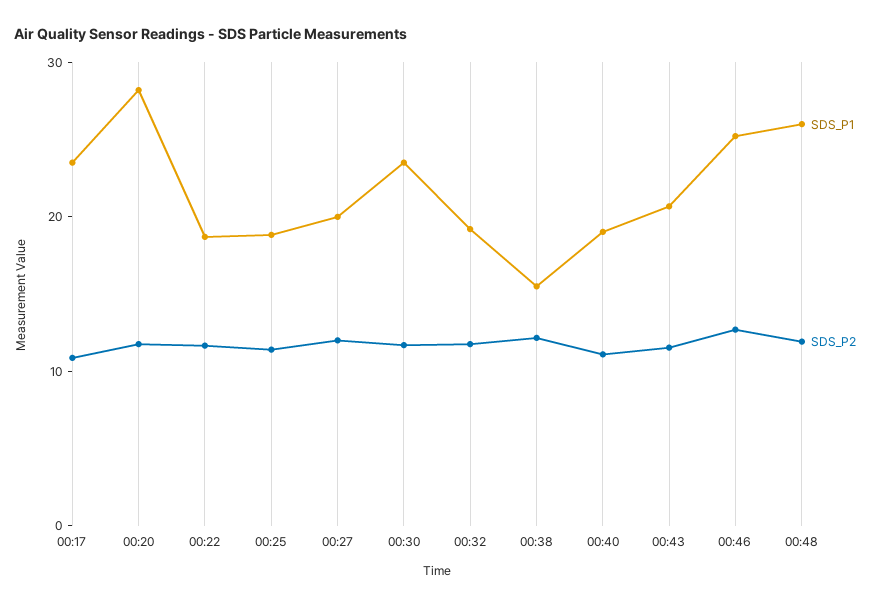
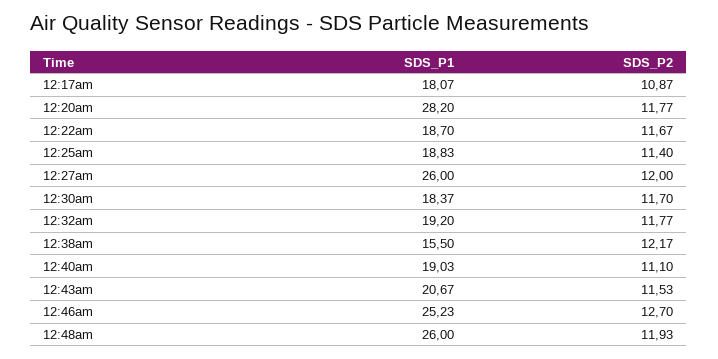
  {
    "SDS_P1": {
-     "00:17": 24,
+     "00:17": 18.07,
      "00:20": 28.2,
      "00:22": 18.7,
      "00:25": 18.83,
-     "00:27": 20,
+     "00:27": 26,
-     "00:30": 24,
+     "00:30": 18.37,
      "00:32": 19.2,
      "00:38": 15.5,
      "00:40": 19.03,
      "00:43": 20.67,
      "00:46": 25.23,
      "00:48": 26
    },
    "SDS_P2": {
      "00:17": 10.87,
      "00:20": 11.77,
      "00:22": 11.67,
      "00:25": 11.4,
      "00:27": 12,
      "00:30": 11.7,
      "00:32": 11.77,
      "00:38": 12.17,
      "00:40": 11.1,
      "00:43": 11.53,
      "00:46": 12.7,
      "00:48": 11.93
    }
  }

